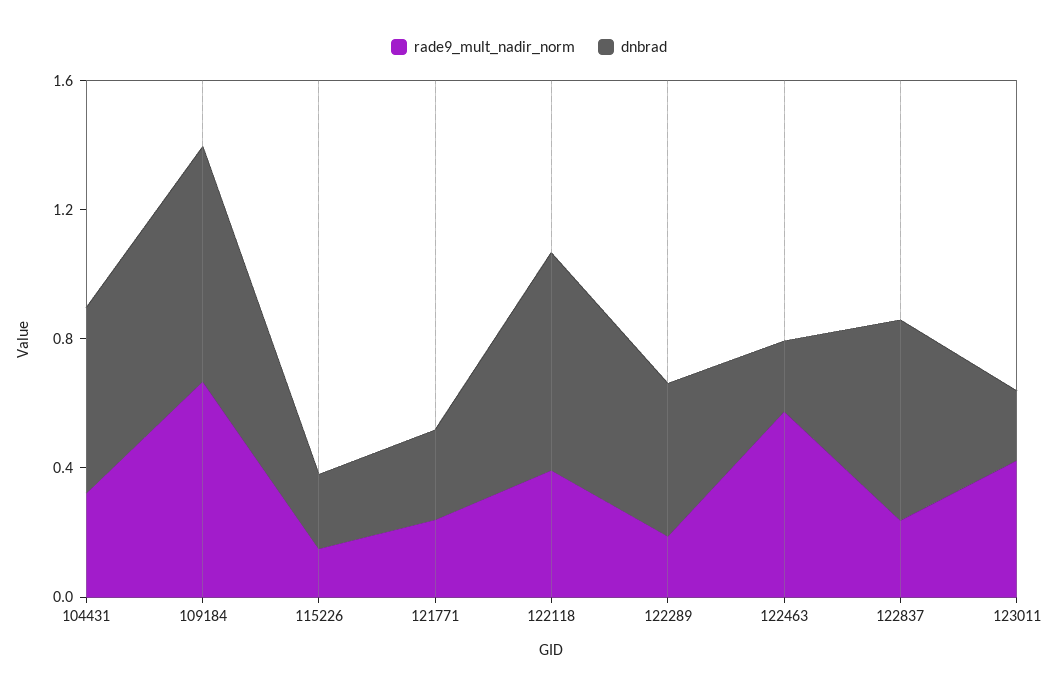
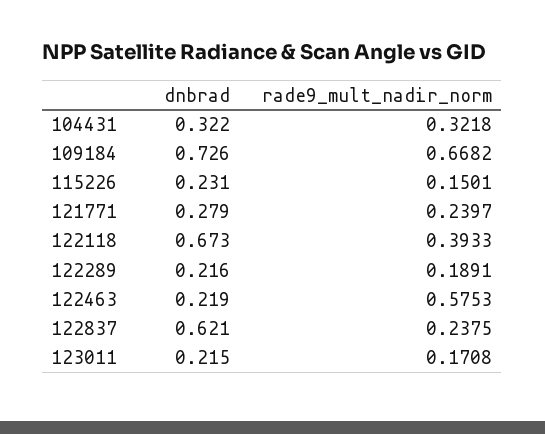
  {
    "rade9_mult_nadir_norm": {
      "104431": 0.3218,
      "109184": 0.6682,
      "115226": 0.1501,
      "121771": 0.2397,
      "122118": 0.3933,
      "122289": 0.1891,
      "122463": 0.5753,
      "122837": 0.2375,
-     "123011": 0.4
+     "123011": 0.1708
    },
    "dnbrad": {
-     "104431": 0.6,
+     "104431": 0.322,
      "109184": 0.726,
      "115226": 0.231,
      "121771": 0.279,
      "122118": 0.673,
-     "122289": 0.5,
+     "122289": 0.216,
      "122463": 0.219,
      "122837": 0.621,
      "123011": 0.215
    }
  }

